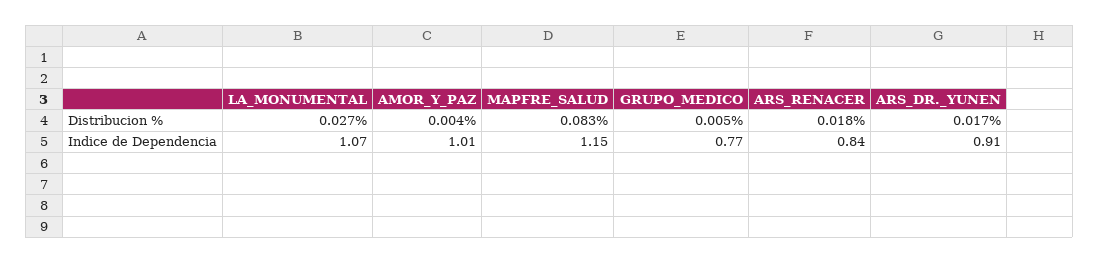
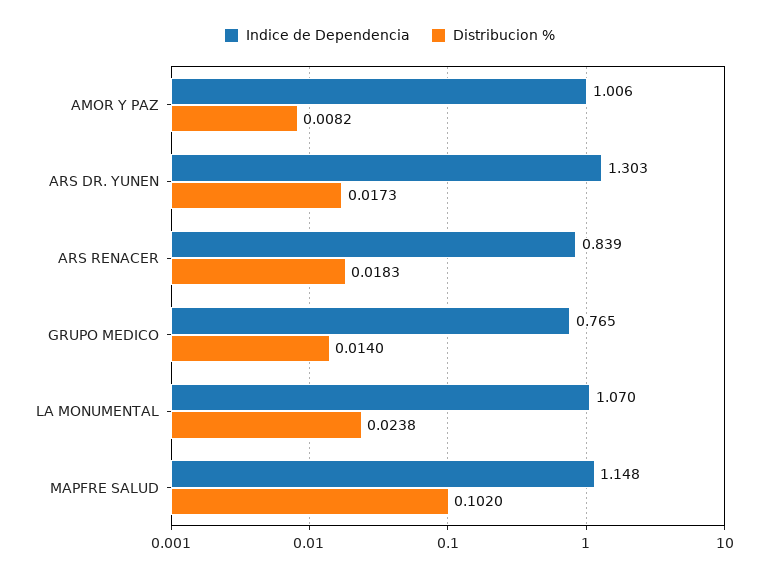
  {
    "Distribucion %": {
-     "LA_MONUMENTAL": 0.027,
+     "LA_MONUMENTAL": 0.0238,
-     "AMOR_Y_PAZ": 0.004,
+     "AMOR_Y_PAZ": 0.0082,
-     "MAPFRE_SALUD": 0.083,
+     "MAPFRE_SALUD": 0.102,
-     "GRUPO_MEDICO": 0.005,
+     "GRUPO_MEDICO": 0.014,
      "ARS_RENACER": 0.0183,
      "ARS_DR._YUNEN": 0.0173
    },
    "Indice de Dependencia": {
      "LA_MONUMENTAL": 1.07,
      "AMOR_Y_PAZ": 1.006,
      "MAPFRE_SALUD": 1.148,
      "GRUPO_MEDICO": 0.765,
      "ARS_RENACER": 0.839,
-     "ARS_DR._YUNEN": 0.91
+     "ARS_DR._YUNEN": 1.303
    }
  }

